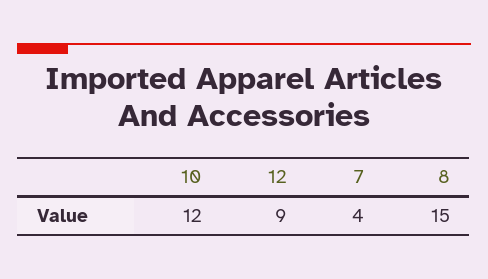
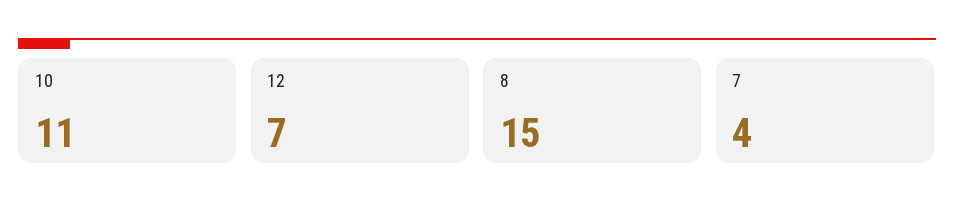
  {
-   "10": 12,
+   "10": 11,
-   "12": 9,
+   "12": 7,
    "7": 4,
    "8": 15
  }

